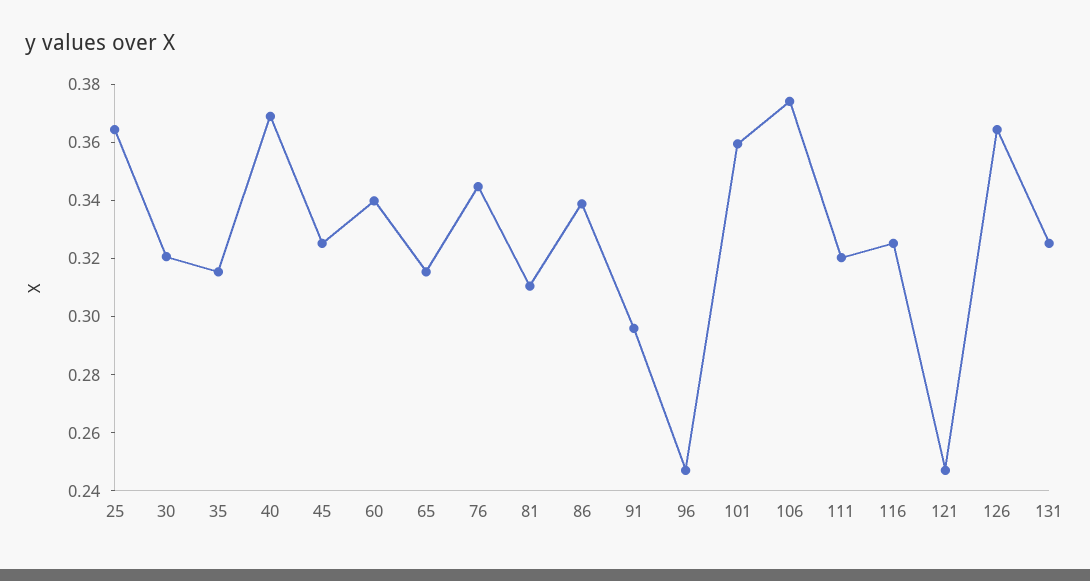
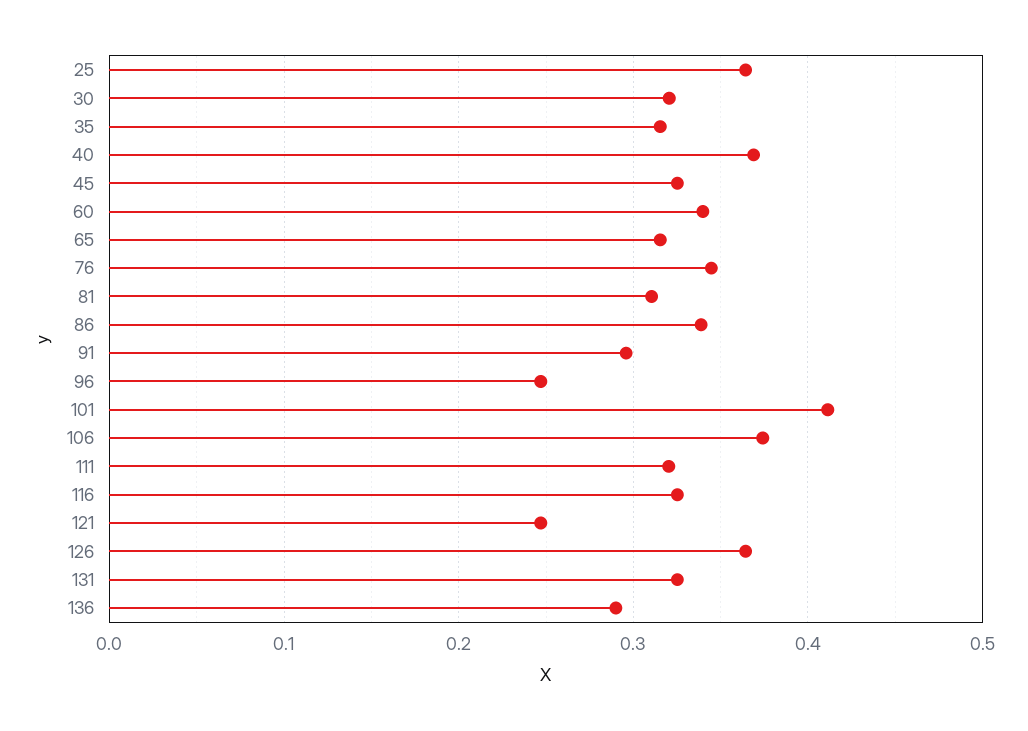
  {
    "25": 0.365,
    "30": 0.32,
    "35": 0.315,
    "40": 0.37,
    "45": 0.325,
    "60": 0.34,
    "65": 0.315,
    "76": 0.345,
    "81": 0.31,
    "86": 0.34,
    "91": 0.295,
    "96": 0.245,
-   "101": 0.36,
+   "101": 0.41,
    "106": 0.375,
    "111": 0.32,
    "116": 0.325,
    "121": 0.245,
    "126": 0.365,
-   "131": 0.325
+   "131": 0.325,
+   "136": 0.29
  }

